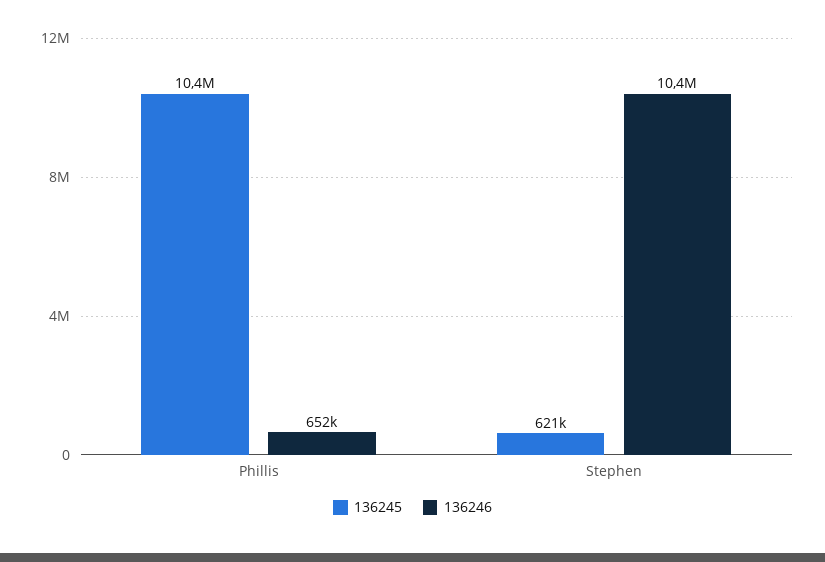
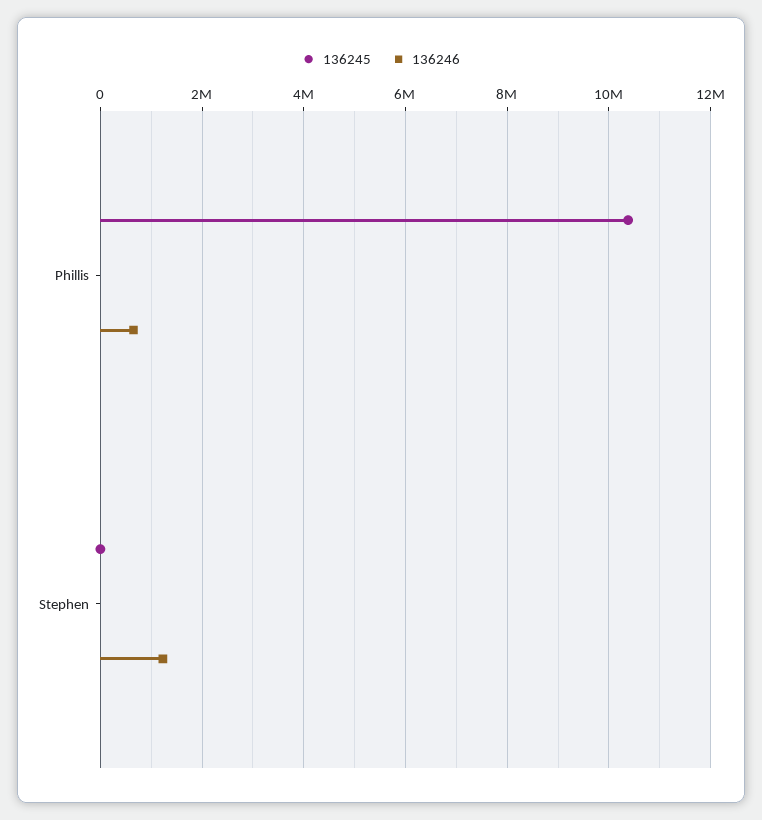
  {
    "136245": {
      "Phillis": 10400000,
-     "Stephen": 621000
+     "Stephen": 0
    },
    "136246": {
      "Phillis": 652000,
-     "Stephen": 10400000
+     "Stephen": 1200000
    }
  }

